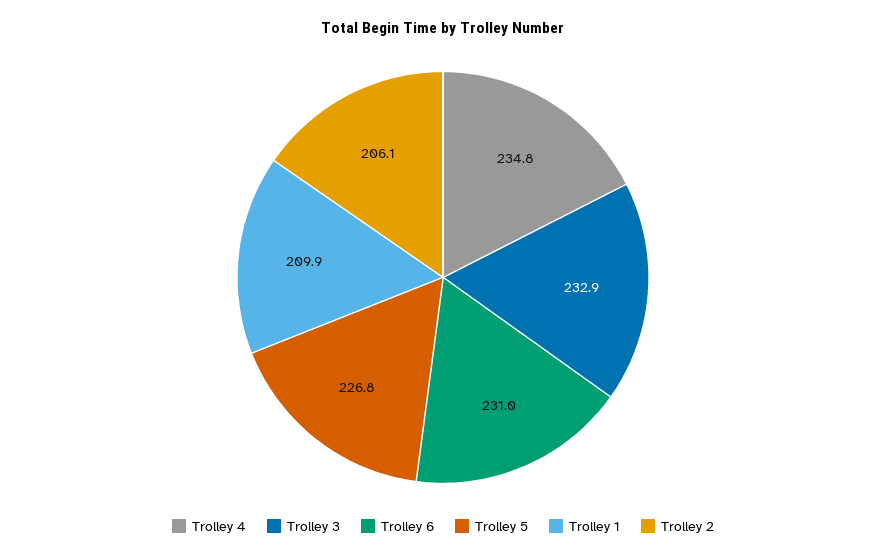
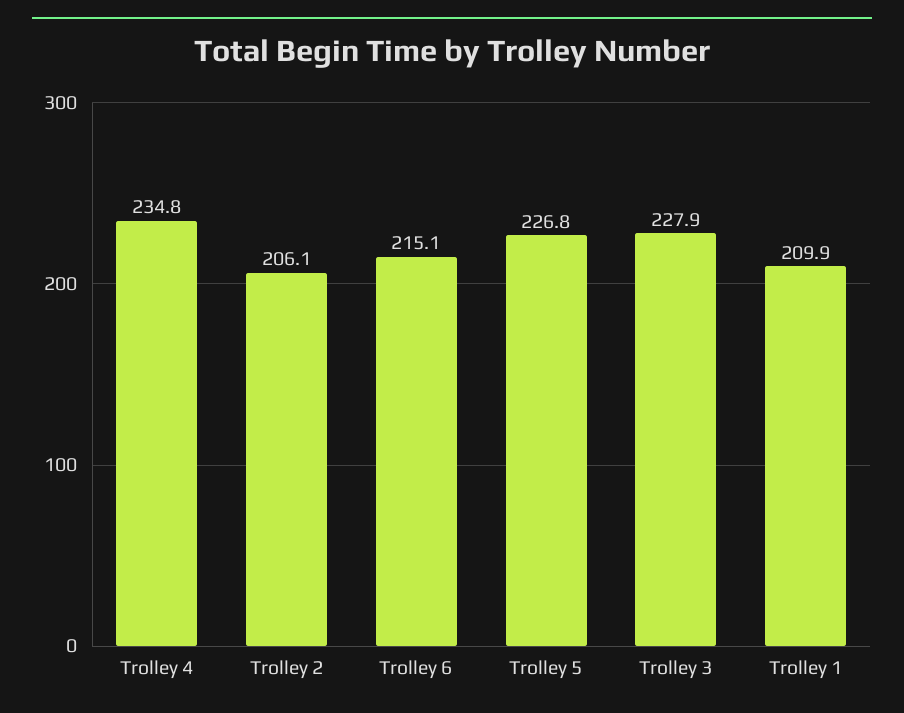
  {
    "Trolley 4": 234.8,
-   "Trolley 3": 232.9,
+   "Trolley 3": 227.9,
-   "Trolley 6": 231,
+   "Trolley 6": 215.1,
    "Trolley 5": 226.8,
    "Trolley 1": 209.9,
    "Trolley 2": 206.1
  }

